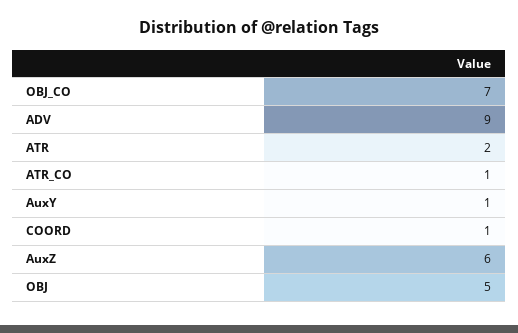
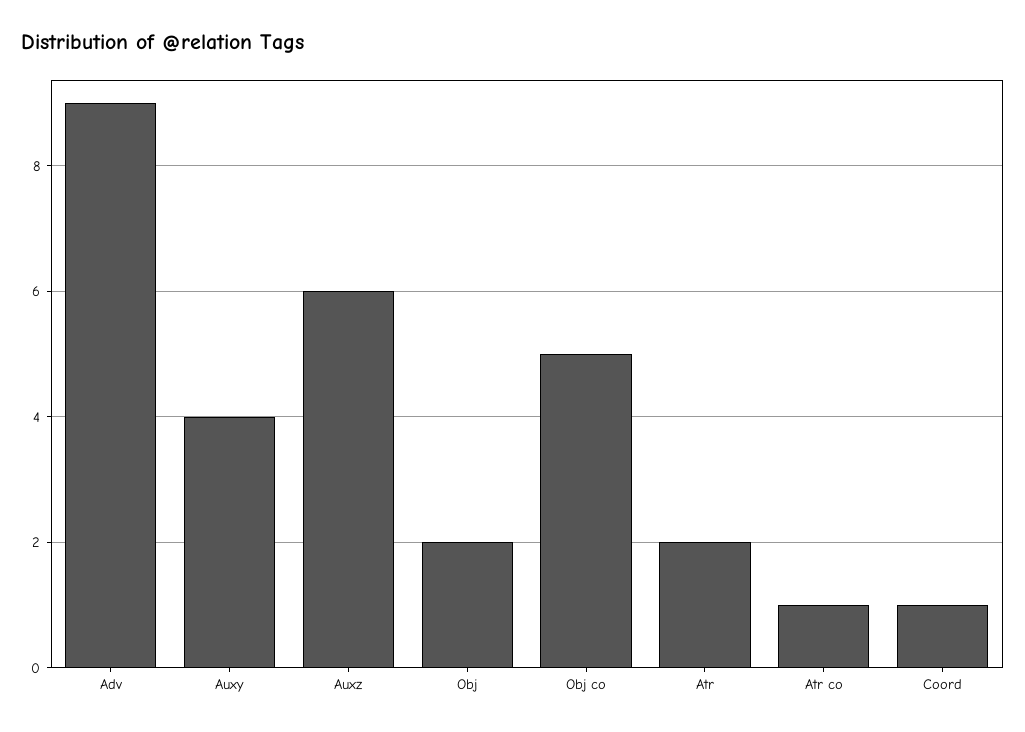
  {
-   "OBJ_CO": 7,
+   "OBJ_CO": 5,
    "ADV": 9,
    "ATR": 2,
    "ATR_CO": 1,
-   "AuxY": 1,
+   "AuxY": 4,
    "COORD": 1,
    "AuxZ": 6,
-   "OBJ": 5
+   "OBJ": 2
  }

